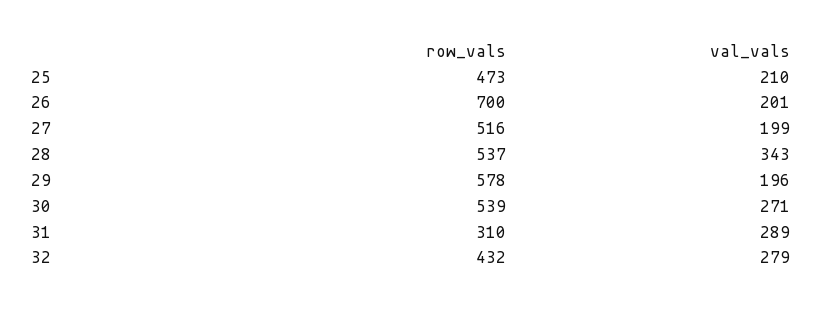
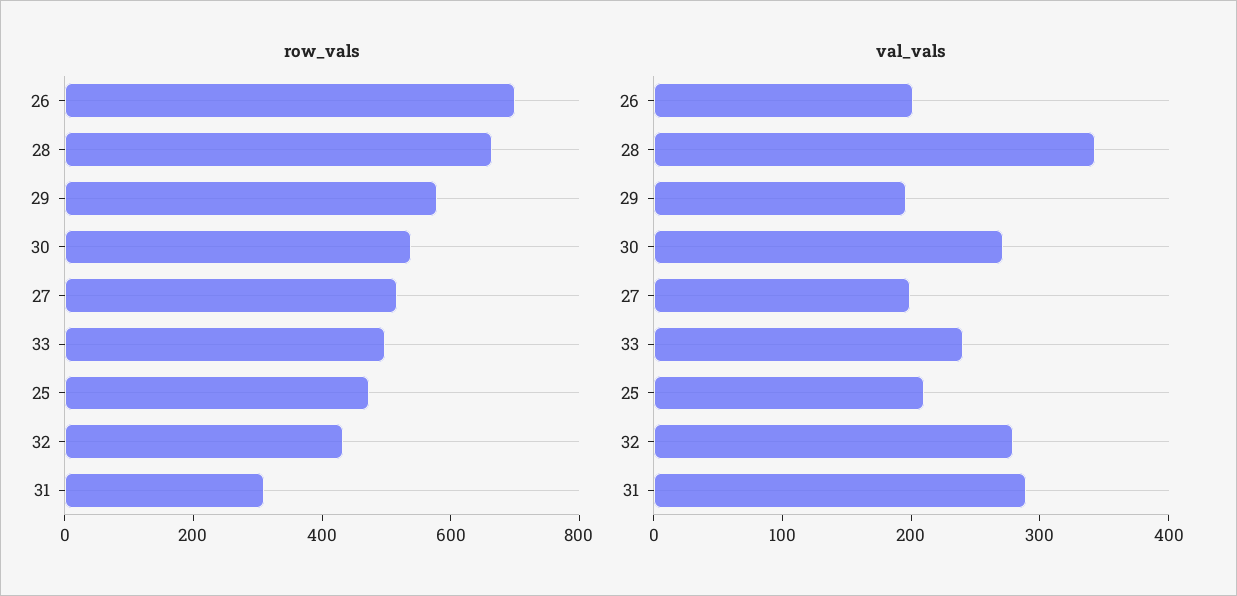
  {
    "row_vals": {
      "25": 473,
      "26": 700,
      "27": 516,
-     "28": 537,
+     "28": 650,
      "29": 578,
      "30": 539,
      "31": 310,
-     "32": 432
+     "32": 432,
+     "33": 500
    },
    "val_vals": {
      "25": 210,
      "26": 201,
      "27": 199,
      "28": 343,
      "29": 196,
      "30": 271,
      "31": 289,
-     "32": 279
+     "32": 279,
+     "33": 240
    }
  }

